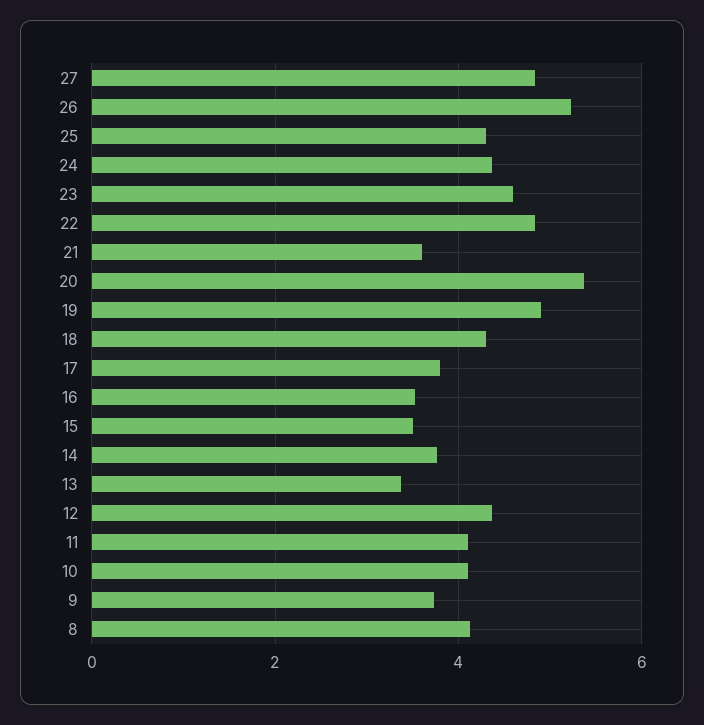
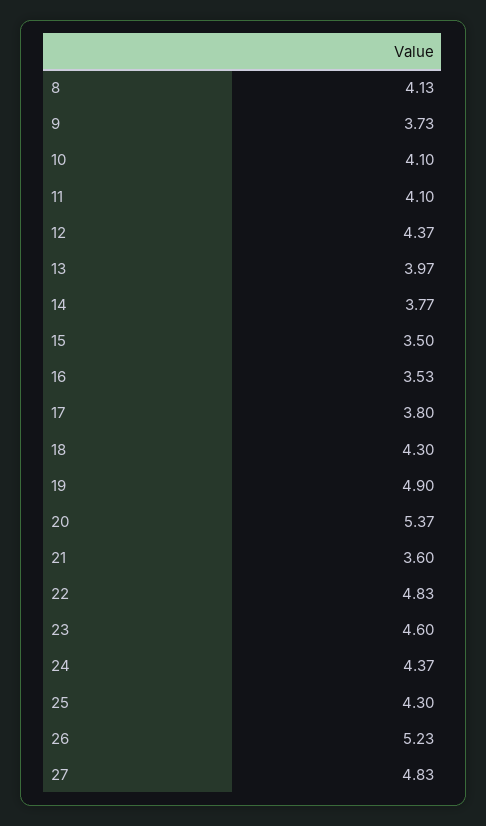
  {
    "27": 4.83,
    "26": 5.23,
    "25": 4.3,
    "24": 4.37,
    "23": 4.6,
    "22": 4.83,
    "21": 3.6,
    "20": 5.37,
    "19": 4.9,
    "18": 4.3,
    "17": 3.8,
    "16": 3.53,
    "15": 3.5,
    "14": 3.77,
-   "13": 3.4,
+   "13": 3.97,
    "12": 4.37,
    "11": 4.1,
    "10": 4.1,
    "9": 3.73,
    "8": 4.13
  }

